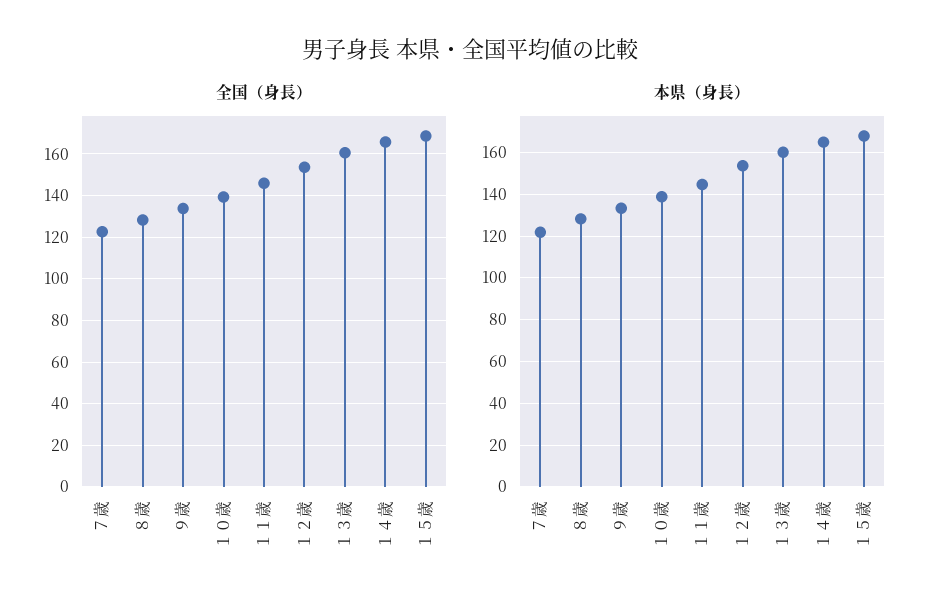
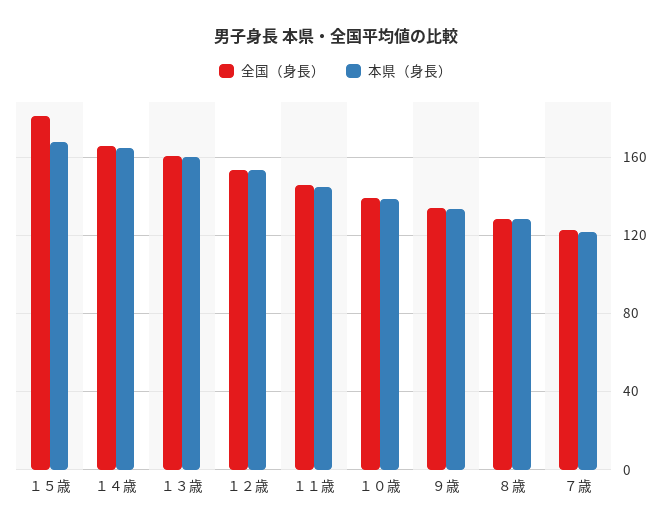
  {
    "全国（身長）": {
      "７歳": 125,
      "８歳": 130,
      "９歳": 135,
      "１０歳": 140,
      "１１歳": 145,
      "１２歳": 155,
      "１３歳": 160,
      "１４歳": 165,
-     "１５歳": 170
+     "１５歳": 180
    },
    "本県（身長）": {
      "７歳": 120,
      "８歳": 130,
      "９歳": 135,
      "１０歳": 140,
      "１１歳": 145,
      "１２歳": 155,
      "１３歳": 160,
      "１４歳": 165,
      "１５歳": 170
    }
  }

